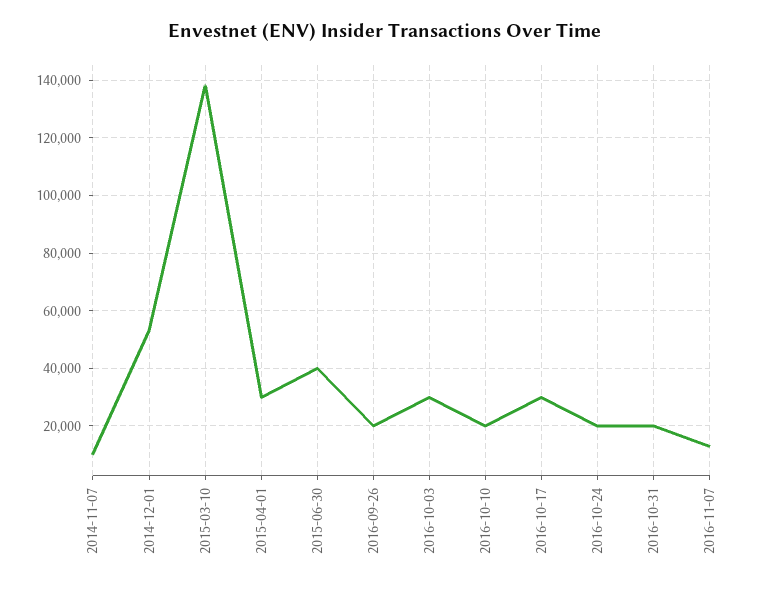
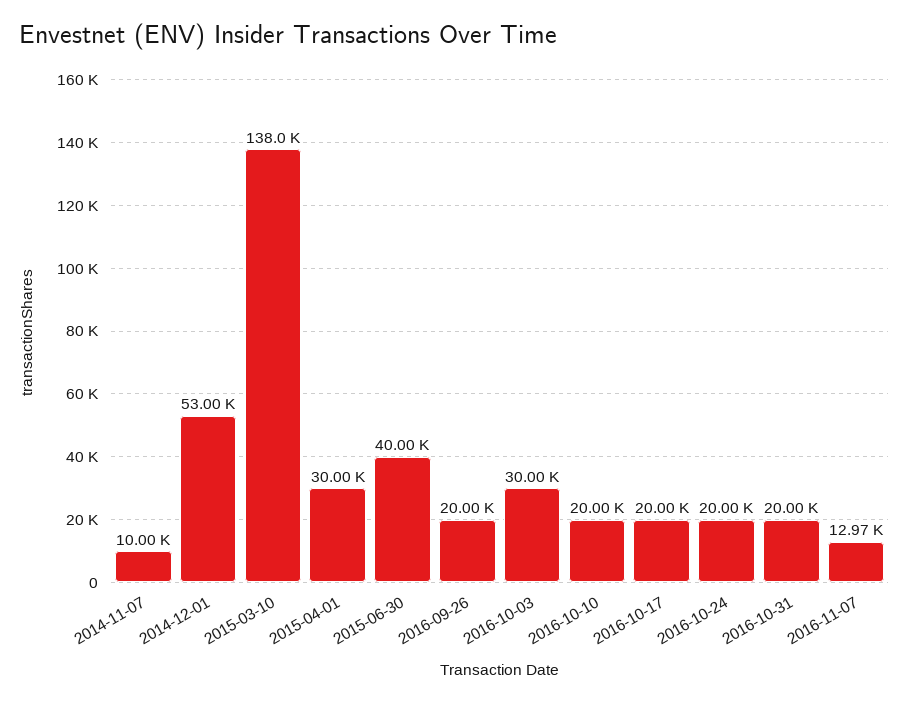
  {
    "2014-11-07": 10000,
    "2014-12-01": 53000,
    "2015-03-10": 138000,
    "2015-04-01": 30000,
    "2015-06-30": 40000,
    "2016-09-26": 20000,
    "2016-10-03": 30000,
    "2016-10-10": 20000,
-   "2016-10-17": 30000,
+   "2016-10-17": 20000,
    "2016-10-24": 20000,
    "2016-10-31": 20000,
    "2016-11-07": 12970
  }

